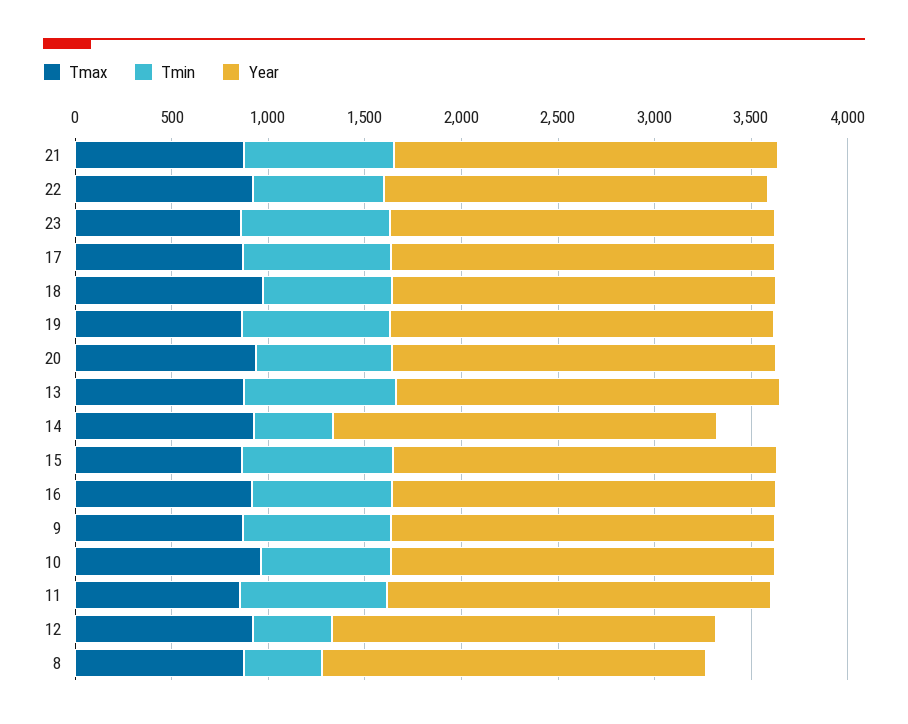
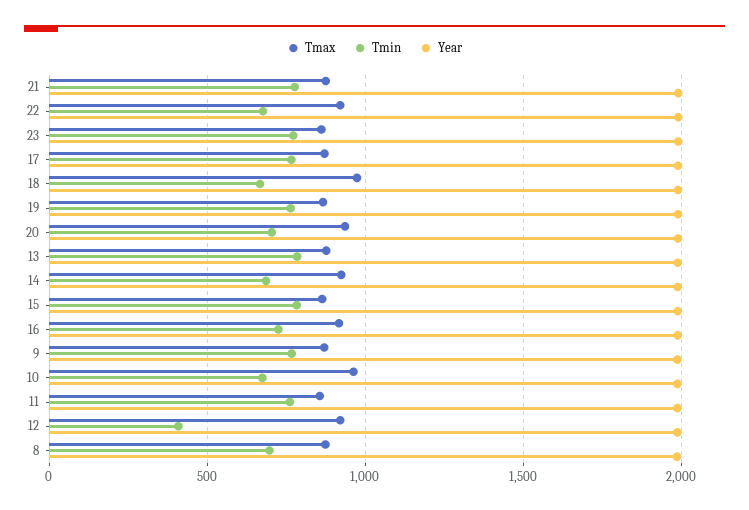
  {
    "Tmax": {
      "21": 850,
      "22": 900,
      "23": 850,
      "17": 850,
      "18": 950,
      "19": 850,
      "20": 950,
      "13": 900,
      "14": 900,
      "15": 850,
      "16": 900,
      "9": 850,
      "10": 950,
      "11": 850,
      "12": 900,
      "8": 850
    },
    "Tmin": {
      "21": 800,
      "22": 700,
      "23": 750,
      "17": 750,
      "18": 650,
      "19": 750,
      "20": 700,
      "13": 800,
-     "14": 400,
+     "14": 700,
      "15": 800,
      "16": 700,
      "9": 750,
      "10": 650,
      "11": 750,
      "12": 400,
-     "8": 400
+     "8": 700
    },
    "Year": {
      "21": 2000,
      "22": 2000,
      "23": 2000,
      "17": 2000,
      "18": 2000,
      "19": 2000,
      "20": 2000,
      "13": 2000,
      "14": 2000,
      "15": 2000,
      "16": 2000,
      "9": 2000,
      "10": 2000,
      "11": 2000,
      "12": 2000,
      "8": 2000
    }
  }

